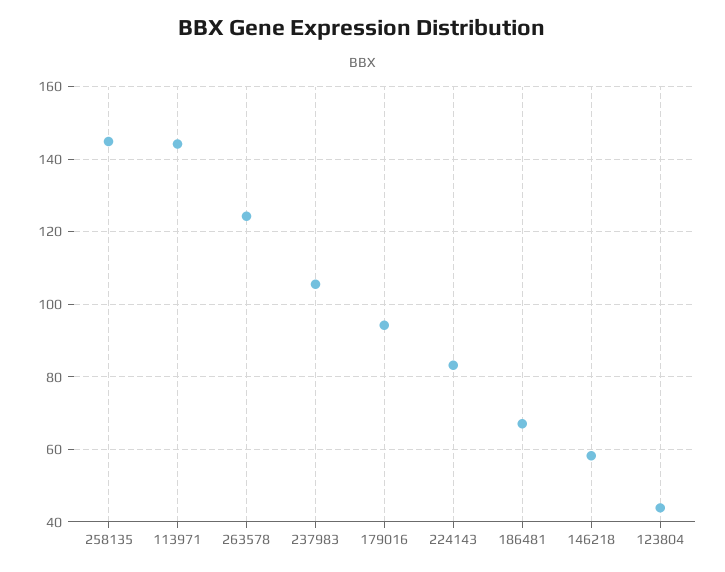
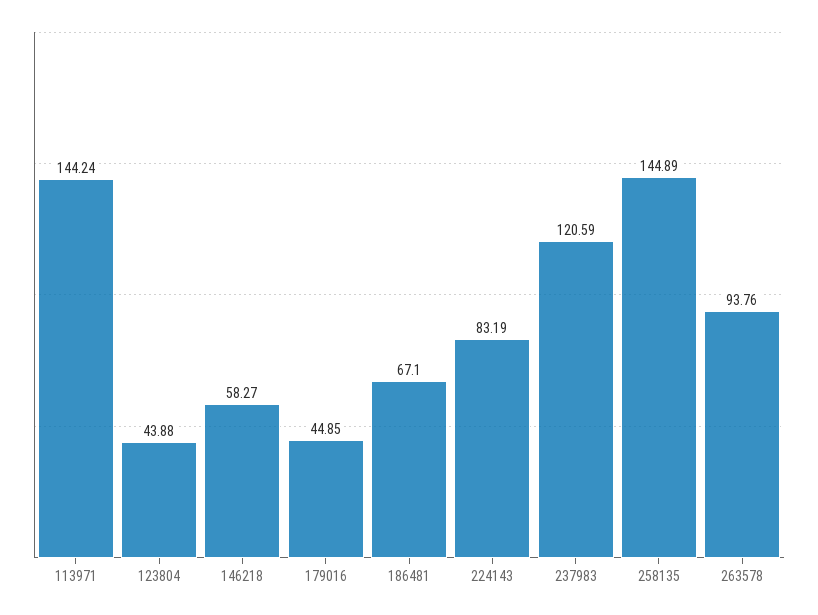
  {
    "258135": 144.89,
    "113971": 144.24,
-   "263578": 124,
+   "263578": 93.76,
-   "237983": 106,
+   "237983": 120.59,
-   "179016": 94,
+   "179016": 44.85,
    "224143": 83.19,
    "186481": 67.1,
    "146218": 58.27,
    "123804": 43.88
  }

